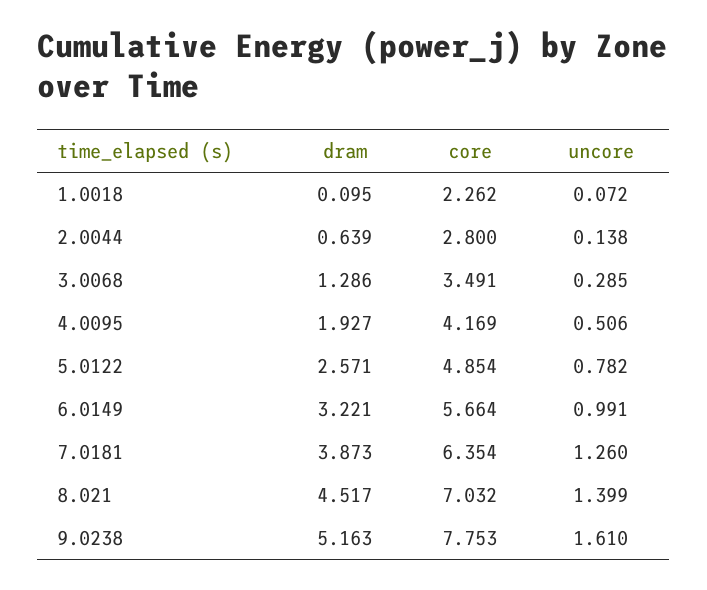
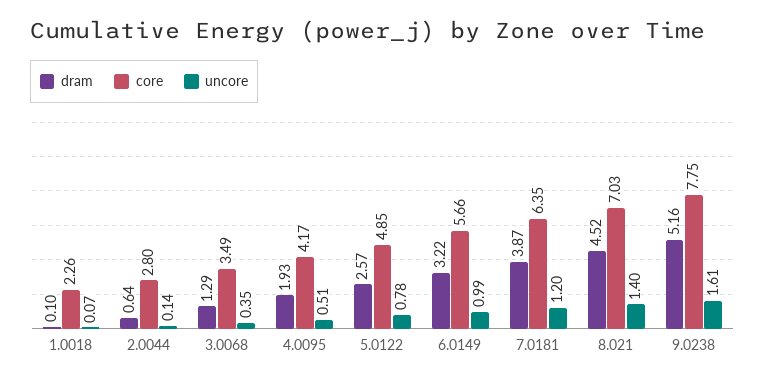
  {
    "dram": {
      "1.0018": 0.095,
      "2.0044": 0.639,
      "3.0068": 1.286,
      "4.0095": 1.927,
      "5.0122": 2.571,
      "6.0149": 3.221,
      "7.0181": 3.873,
      "8.021": 4.517,
      "9.0238": 5.163
    },
    "core": {
      "1.0018": 2.262,
      "2.0044": 2.8,
      "3.0068": 3.491,
      "4.0095": 4.169,
      "5.0122": 4.854,
      "6.0149": 5.664,
      "7.0181": 6.354,
      "8.021": 7.032,
      "9.0238": 7.753
    },
    "uncore": {
      "1.0018": 0.072,
      "2.0044": 0.138,
-     "3.0068": 0.285,
+     "3.0068": 0.35,
      "4.0095": 0.506,
      "5.0122": 0.782,
      "6.0149": 0.991,
-     "7.0181": 1.26,
+     "7.0181": 1.2,
      "8.021": 1.399,
      "9.0238": 1.61
    }
  }

